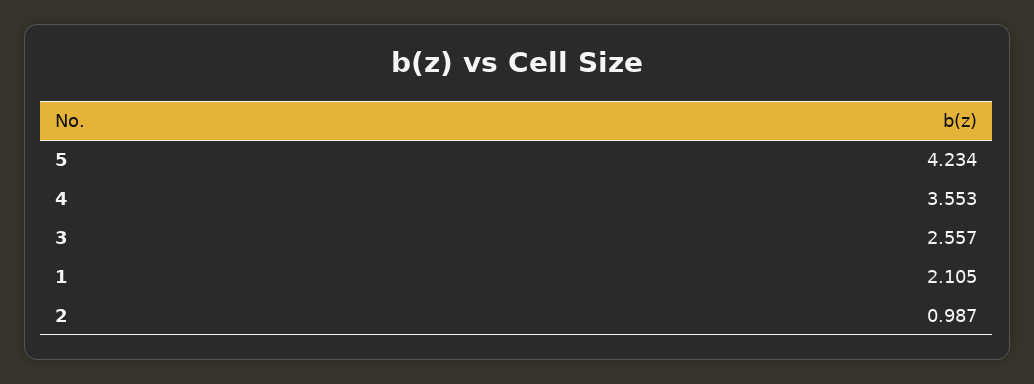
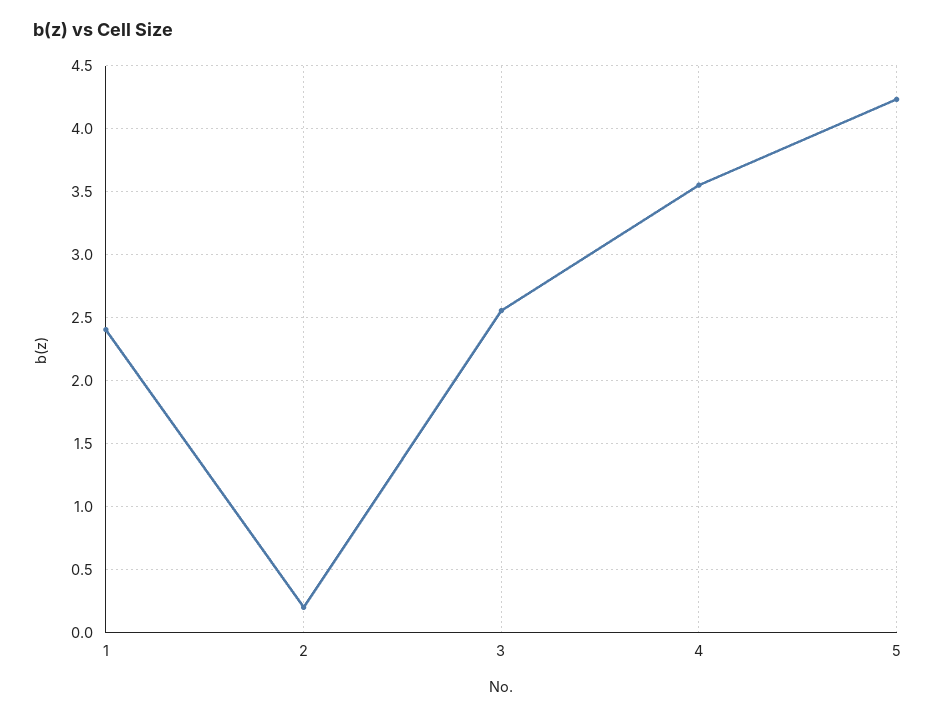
  {
    "5": 4.234,
    "4": 3.553,
    "3": 2.557,
-   "1": 2.105,
+   "1": 2.4,
-   "2": 0.987
+   "2": 0.2
  }

